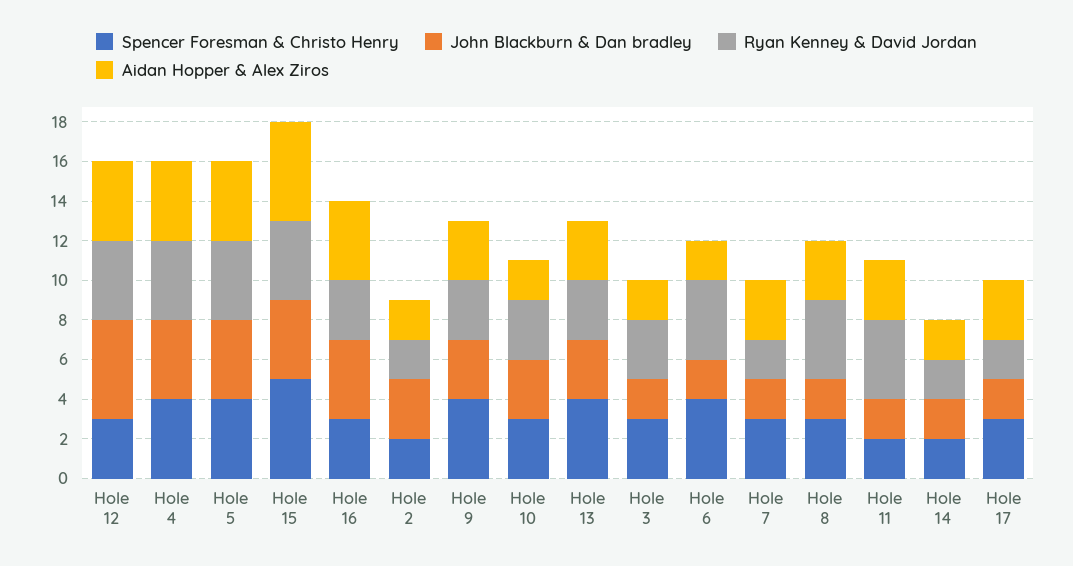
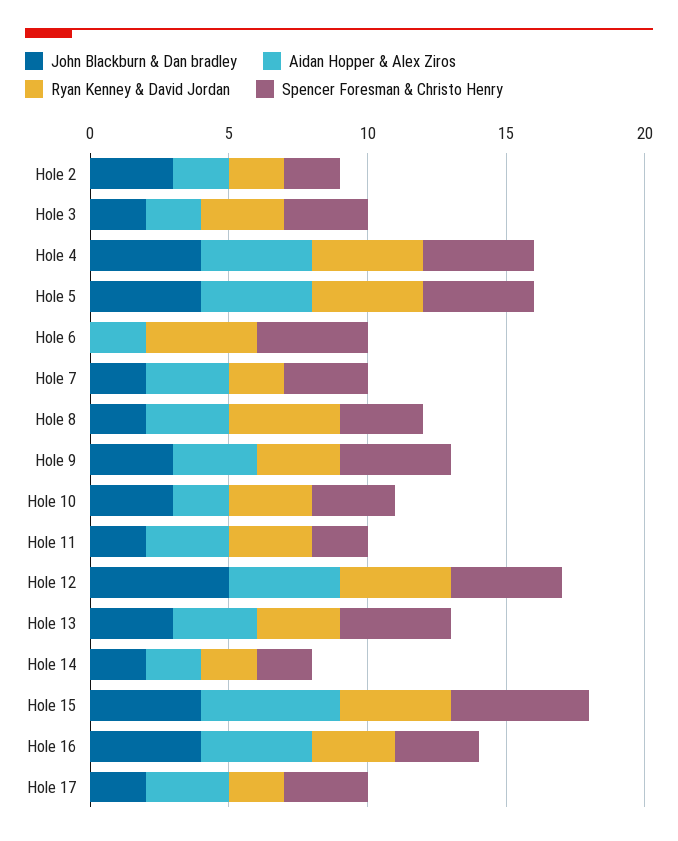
  {
    "Spencer Foresman & Christo Henry": {
-     "Hole 12": 3,
+     "Hole 12": 4,
      "Hole 4": 4,
      "Hole 5": 4,
      "Hole 15": 5,
      "Hole 16": 3,
      "Hole 2": 2,
      "Hole 9": 4,
      "Hole 10": 3,
      "Hole 13": 4,
      "Hole 3": 3,
      "Hole 6": 4,
      "Hole 7": 3,
      "Hole 8": 3,
      "Hole 11": 2,
      "Hole 14": 2,
      "Hole 17": 3
    },
    "John Blackburn & Dan bradley": {
      "Hole 12": 5,
      "Hole 4": 4,
      "Hole 5": 4,
      "Hole 15": 4,
      "Hole 16": 4,
      "Hole 2": 3,
      "Hole 9": 3,
      "Hole 10": 3,
      "Hole 13": 3,
      "Hole 3": 2,
-     "Hole 6": 2,
+     "Hole 6": 0,
      "Hole 7": 2,
      "Hole 8": 2,
      "Hole 11": 2,
      "Hole 14": 2,
      "Hole 17": 2
    },
    "Ryan Kenney & David Jordan": {
      "Hole 12": 4,
      "Hole 4": 4,
      "Hole 5": 4,
      "Hole 15": 4,
      "Hole 16": 3,
      "Hole 2": 2,
      "Hole 9": 3,
      "Hole 10": 3,
      "Hole 13": 3,
      "Hole 3": 3,
      "Hole 6": 4,
      "Hole 7": 2,
      "Hole 8": 4,
-     "Hole 11": 4,
+     "Hole 11": 3,
      "Hole 14": 2,
      "Hole 17": 2
    },
    "Aidan Hopper & Alex Ziros": {
      "Hole 12": 4,
      "Hole 4": 4,
      "Hole 5": 4,
      "Hole 15": 5,
      "Hole 16": 4,
      "Hole 2": 2,
      "Hole 9": 3,
      "Hole 10": 2,
      "Hole 13": 3,
      "Hole 3": 2,
      "Hole 6": 2,
      "Hole 7": 3,
      "Hole 8": 3,
      "Hole 11": 3,
      "Hole 14": 2,
      "Hole 17": 3
    }
  }

